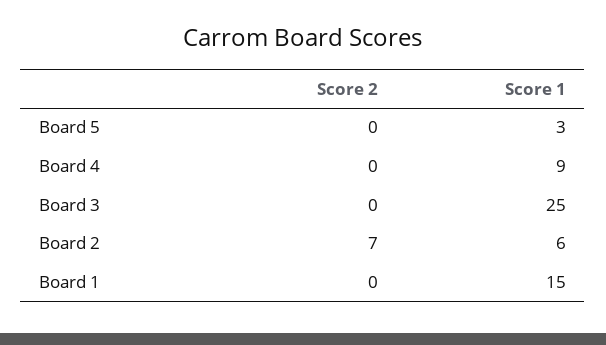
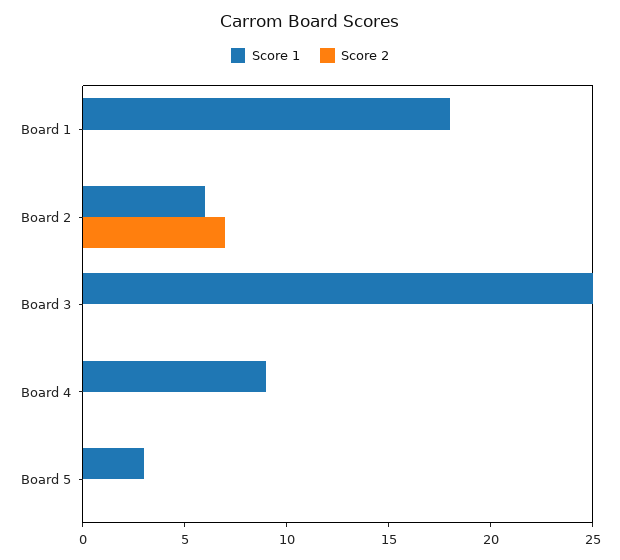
  {
    "Score 2": {
      "Board 5": 0,
      "Board 4": 0,
      "Board 3": 0,
      "Board 2": 7,
      "Board 1": 0
    },
    "Score 1": {
      "Board 5": 3,
      "Board 4": 9,
      "Board 3": 25,
      "Board 2": 6,
-     "Board 1": 15
+     "Board 1": 18
    }
  }

